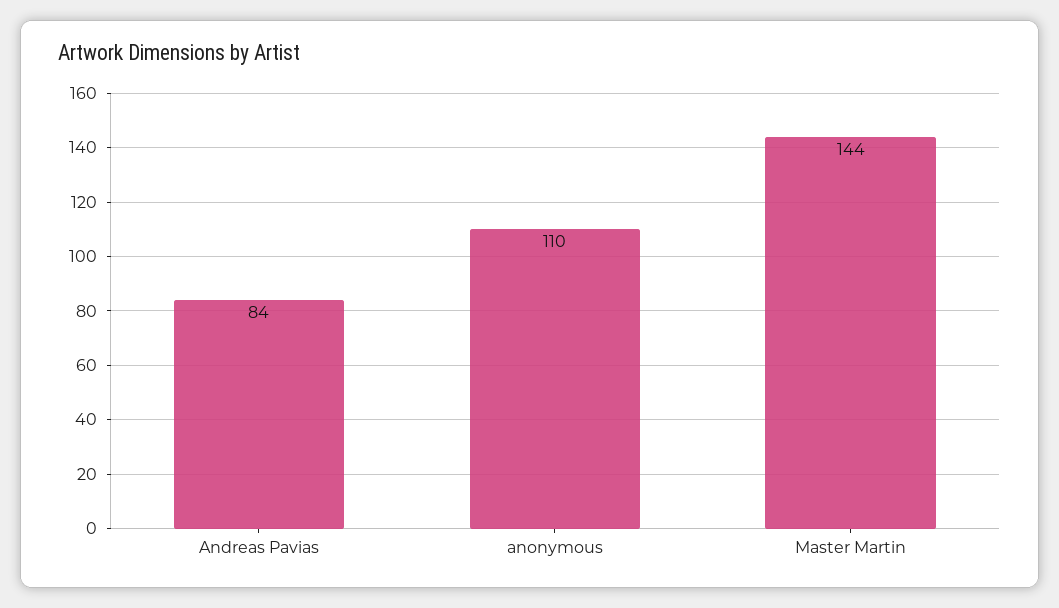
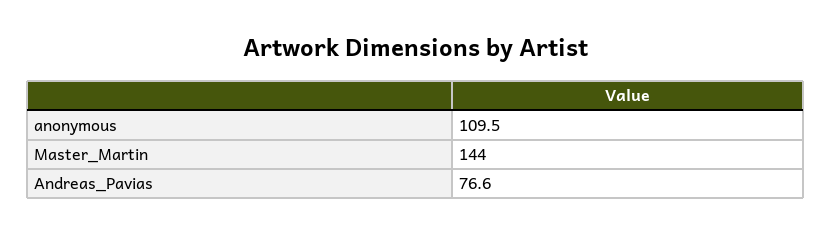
  {
-   "Andreas Pavias": 84,
+   "Andreas Pavias": 76.6,
    "anonymous": 109.5,
    "Master Martin": 144
  }

